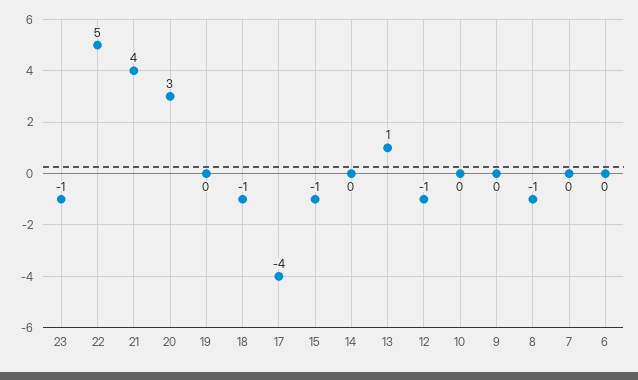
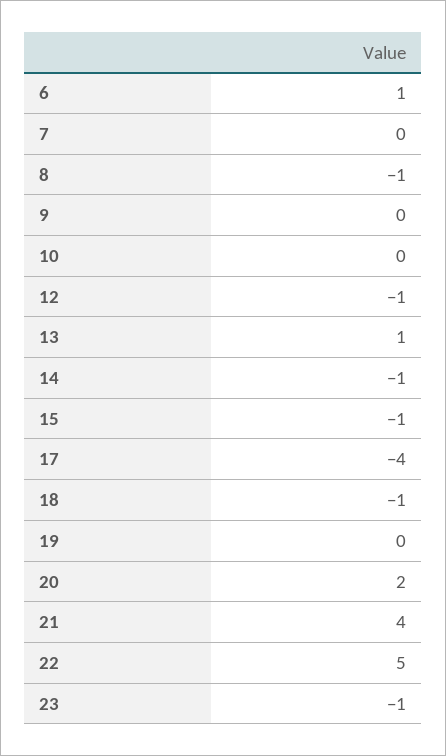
  {
    "23": -1,
    "22": 5,
    "21": 4,
-   "20": 3,
+   "20": 2,
    "19": 0,
    "18": -1,
    "17": -4,
    "15": -1,
-   "14": 0,
+   "14": -1,
    "13": 1,
    "12": -1,
    "10": 0,
    "9": 0,
    "8": -1,
    "7": 0,
-   "6": 0
+   "6": 1
  }

